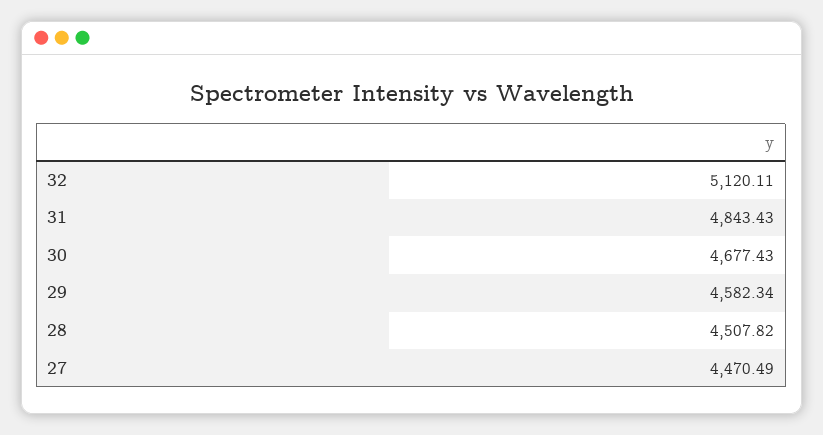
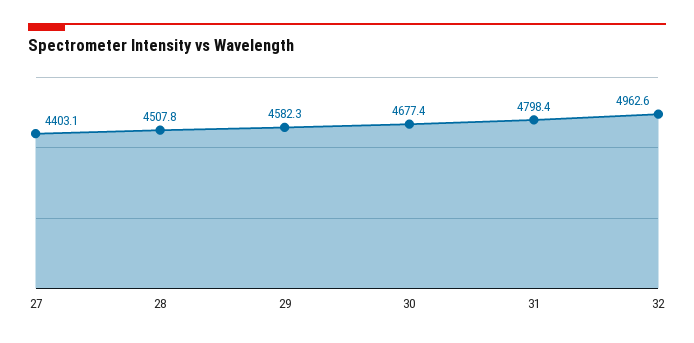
  {
-   "32": 5120.11,
+   "32": 4962.6,
-   "31": 4843.43,
+   "31": 4798.4,
    "30": 4677.43,
    "29": 4582.34,
    "28": 4507.82,
-   "27": 4470.49
+   "27": 4403.1
  }

